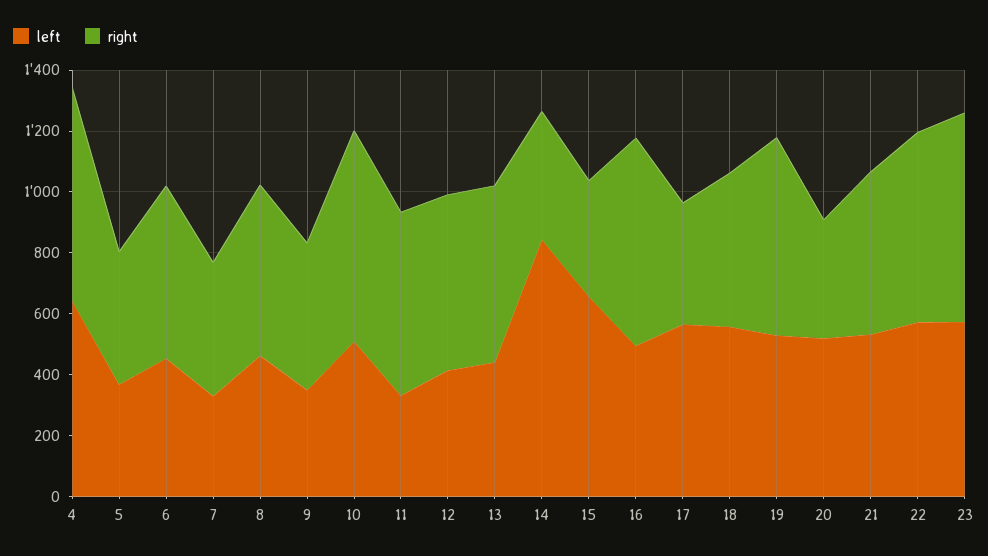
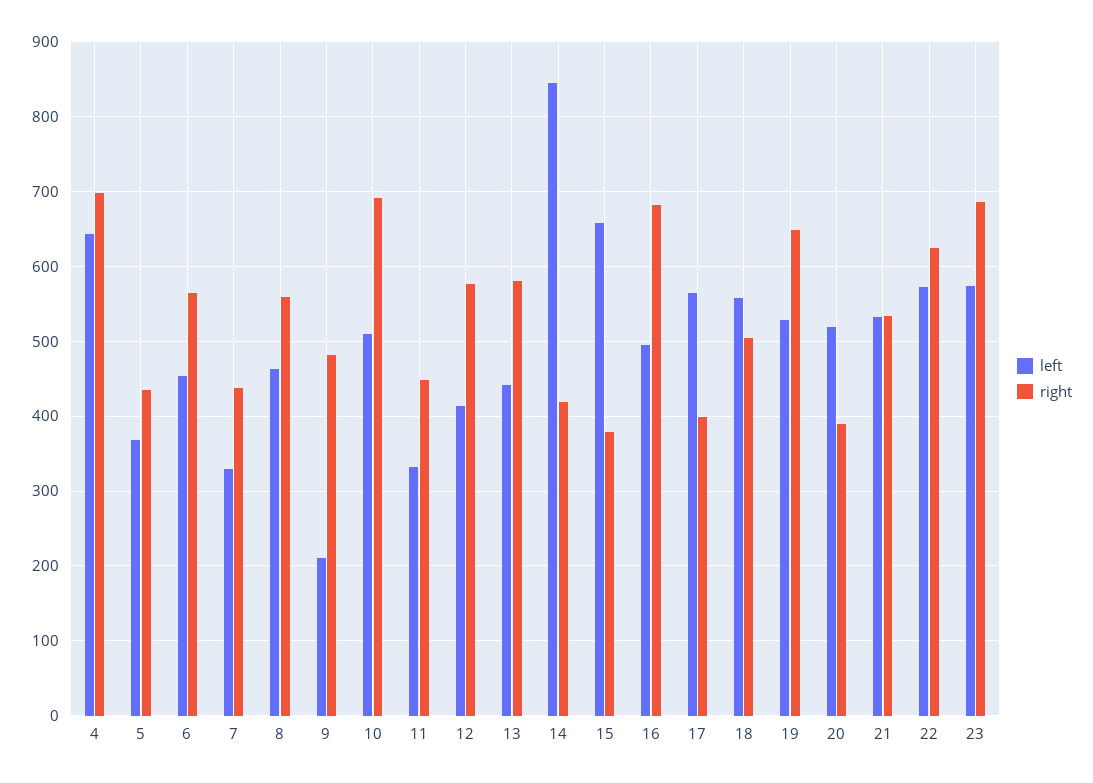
  {
    "left": {
      "4": 640,
      "5": 370,
      "6": 450,
      "7": 330,
      "8": 460,
-     "9": 350,
+     "9": 210,
      "10": 510,
      "11": 330,
      "12": 410,
      "13": 440,
      "14": 850,
      "15": 660,
      "16": 500,
      "17": 570,
      "18": 560,
      "19": 530,
      "20": 520,
      "21": 530,
      "22": 570,
      "23": 570
    },
    "right": {
      "4": 700,
      "5": 440,
      "6": 570,
      "7": 440,
      "8": 560,
      "9": 480,
      "10": 690,
-     "11": 600,
+     "11": 450,
      "12": 580,
      "13": 580,
      "14": 420,
      "15": 380,
      "16": 680,
      "17": 400,
      "18": 500,
      "19": 650,
      "20": 390,
      "21": 530,
      "22": 620,
      "23": 690
    }
  }

